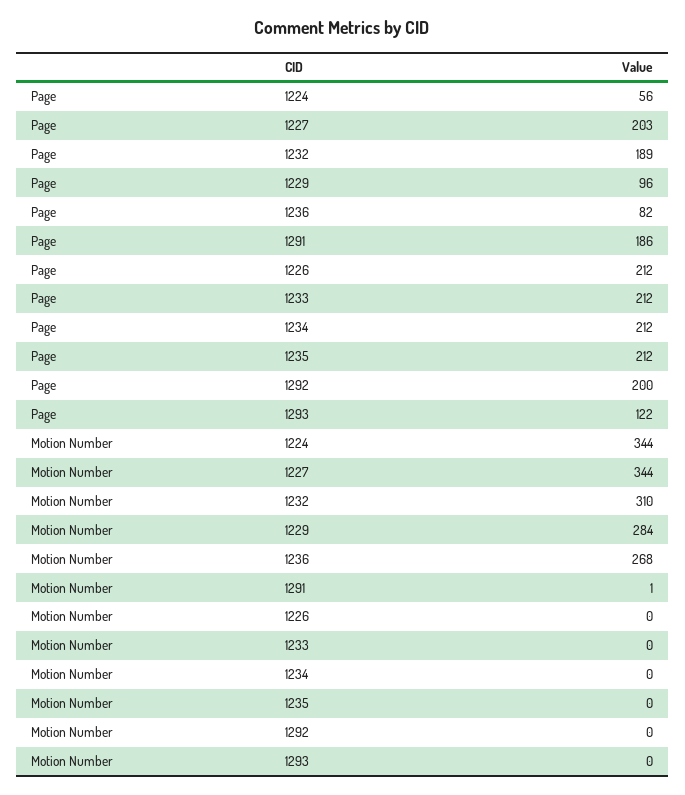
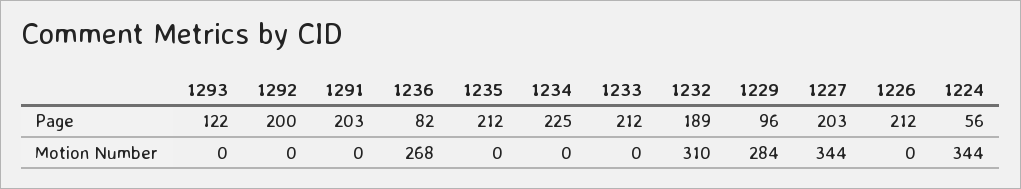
  {
    "Page": {
      "1224": 56,
      "1227": 203,
      "1232": 189,
      "1229": 96,
      "1236": 82,
-     "1291": 186,
+     "1291": 203,
      "1226": 212,
      "1233": 212,
-     "1234": 212,
+     "1234": 225,
      "1235": 212,
      "1292": 200,
      "1293": 122
    },
    "Motion Number": {
      "1224": 344,
      "1227": 344,
      "1232": 310,
      "1229": 284,
      "1236": 268,
-     "1291": 1,
+     "1291": 0,
      "1226": 0,
      "1233": 0,
      "1234": 0,
      "1235": 0,
      "1292": 0,
      "1293": 0
    }
  }

